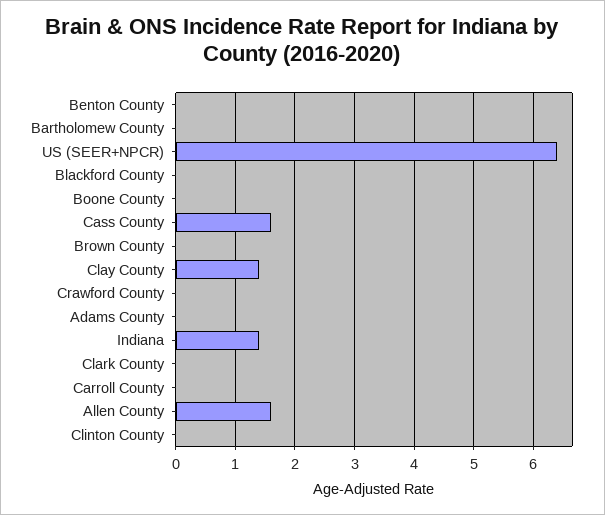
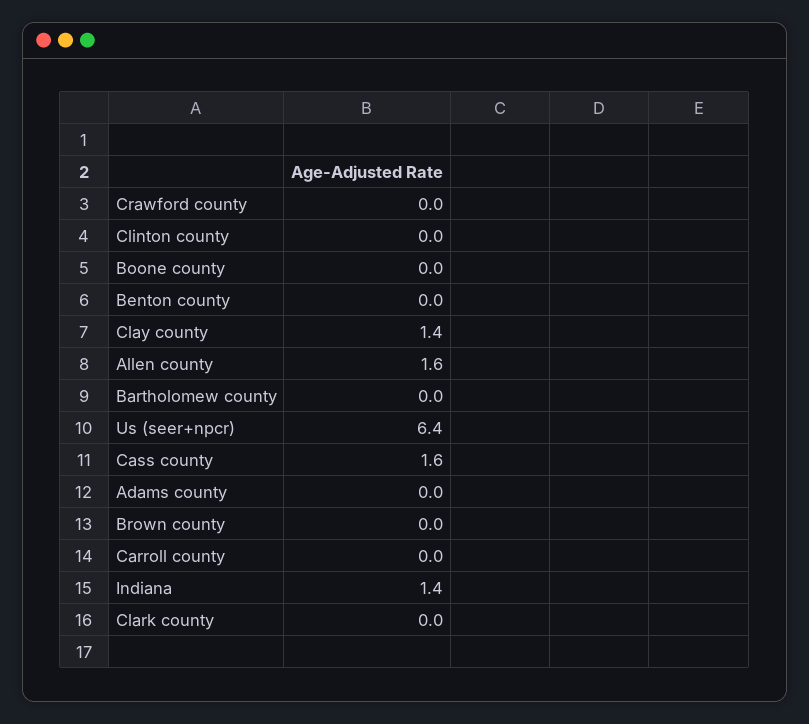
  {
    "Benton County": 0,
    "Bartholomew County": 0,
    "US (SEER+NPCR)": 6.4,
-   "Blackford County": 0,
    "Boone County": 0,
    "Cass County": 1.6,
    "Brown County": 0,
    "Clay County": 1.4,
    "Crawford County": 0,
    "Adams County": 0,
    "Indiana": 1.4,
    "Clark County": 0,
    "Carroll County": 0,
    "Allen County": 1.6,
    "Clinton County": 0
  }

